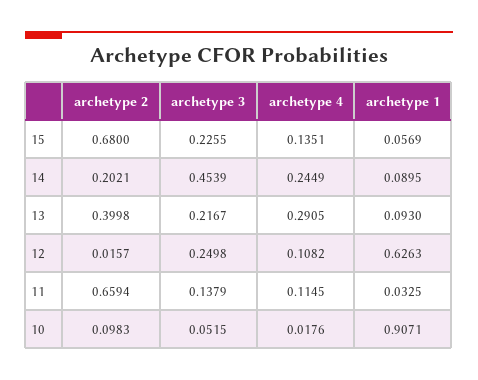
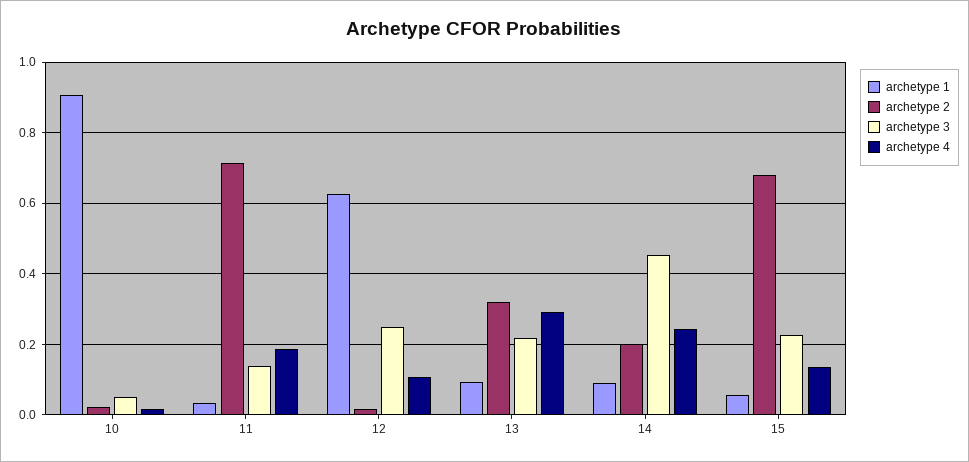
  {
    "archetype 2": {
      "15": 0.68,
      "14": 0.2021,
-     "13": 0.3998,
+     "13": 0.32,
      "12": 0.0157,
-     "11": 0.6594,
+     "11": 0.72,
-     "10": 0.0983
+     "10": 0.02
    },
    "archetype 3": {
      "15": 0.2255,
      "14": 0.4539,
      "13": 0.2167,
      "12": 0.2498,
      "11": 0.1379,
      "10": 0.0515
    },
    "archetype 4": {
      "15": 0.1351,
      "14": 0.2449,
      "13": 0.2905,
      "12": 0.1082,
-     "11": 0.1145,
+     "11": 0.18,
      "10": 0.0176
    },
    "archetype 1": {
      "15": 0.0569,
      "14": 0.0895,
      "13": 0.093,
      "12": 0.6263,
      "11": 0.0325,
      "10": 0.9071
    }
  }

